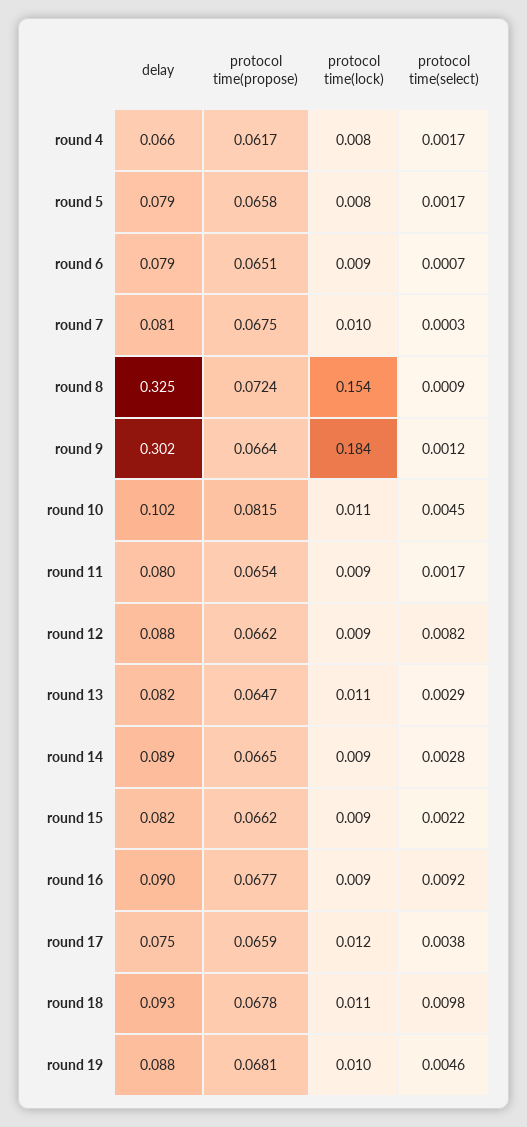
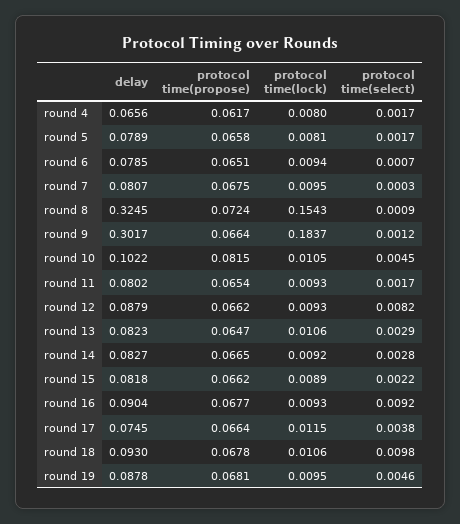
  {
    "delay": {
      "round 4": 0.0656,
      "round 5": 0.0789,
      "round 6": 0.0785,
      "round 7": 0.0807,
      "round 8": 0.3245,
      "round 9": 0.3017,
      "round 10": 0.1022,
      "round 11": 0.0802,
      "round 12": 0.0879,
      "round 13": 0.0823,
-     "round 14": 0.089,
+     "round 14": 0.0827,
      "round 15": 0.0818,
      "round 16": 0.0904,
      "round 17": 0.0745,
      "round 18": 0.093,
      "round 19": 0.0878
    },
    "protocol time(propose)": {
      "round 4": 0.0617,
      "round 5": 0.0658,
      "round 6": 0.0651,
      "round 7": 0.0675,
      "round 8": 0.0724,
      "round 9": 0.0664,
      "round 10": 0.0815,
      "round 11": 0.0654,
      "round 12": 0.0662,
      "round 13": 0.0647,
      "round 14": 0.0665,
      "round 15": 0.0662,
      "round 16": 0.0677,
-     "round 17": 0.0659,
+     "round 17": 0.0664,
      "round 18": 0.0678,
      "round 19": 0.0681
    },
    "protocol time(lock)": {
      "round 4": 0.008,
      "round 5": 0.0081,
      "round 6": 0.0094,
      "round 7": 0.0095,
      "round 8": 0.1543,
      "round 9": 0.1837,
      "round 10": 0.0105,
      "round 11": 0.0093,
      "round 12": 0.0093,
      "round 13": 0.0106,
      "round 14": 0.0092,
      "round 15": 0.0089,
      "round 16": 0.0093,
      "round 17": 0.0115,
      "round 18": 0.0106,
      "round 19": 0.0095
    },
    "protocol time(select)": {
      "round 4": 0.0017,
      "round 5": 0.0017,
      "round 6": 0.0007,
      "round 7": 0.0003,
      "round 8": 0.0009,
      "round 9": 0.0012,
      "round 10": 0.0045,
      "round 11": 0.0017,
      "round 12": 0.0082,
      "round 13": 0.0029,
      "round 14": 0.0028,
      "round 15": 0.0022,
      "round 16": 0.0092,
      "round 17": 0.0038,
      "round 18": 0.0098,
      "round 19": 0.0046
    }
  }

